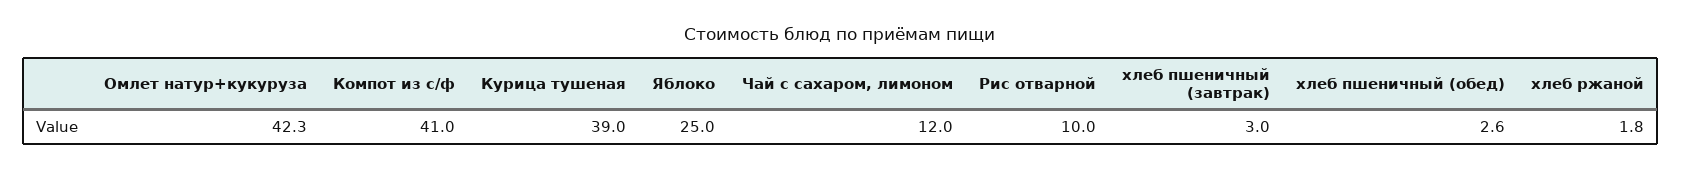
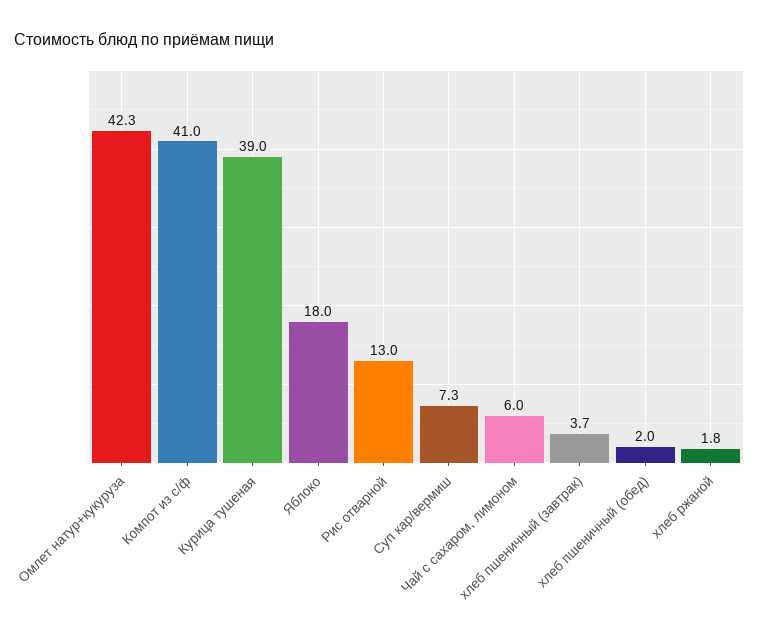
  {
    "Омлет натур+кукуруза": 42.3,
    "Компот из с/ф": 41,
    "Курица тушеная": 39,
-   "Яблоко": 25,
+   "Яблоко": 18,
-   "Чай с сахаром, лимоном": 12,
+   "Чай с сахаром, лимоном": 6,
-   "Рис отварной": 10,
+   "Рис отварной": 13,
-   "хлеб пшеничный (завтрак)": 3,
+   "хлеб пшеничный (завтрак)": 3.7,
-   "хлеб пшеничный (обед)": 2.6,
+   "хлеб пшеничный (обед)": 2,
-   "хлеб ржаной": 1.8
+   "хлеб ржаной": 1.8,
+   "Суп кар/вермиш": 7.3
  }

